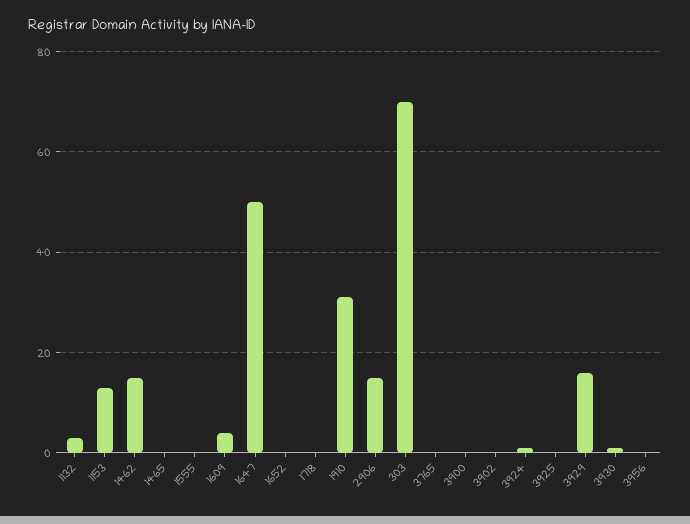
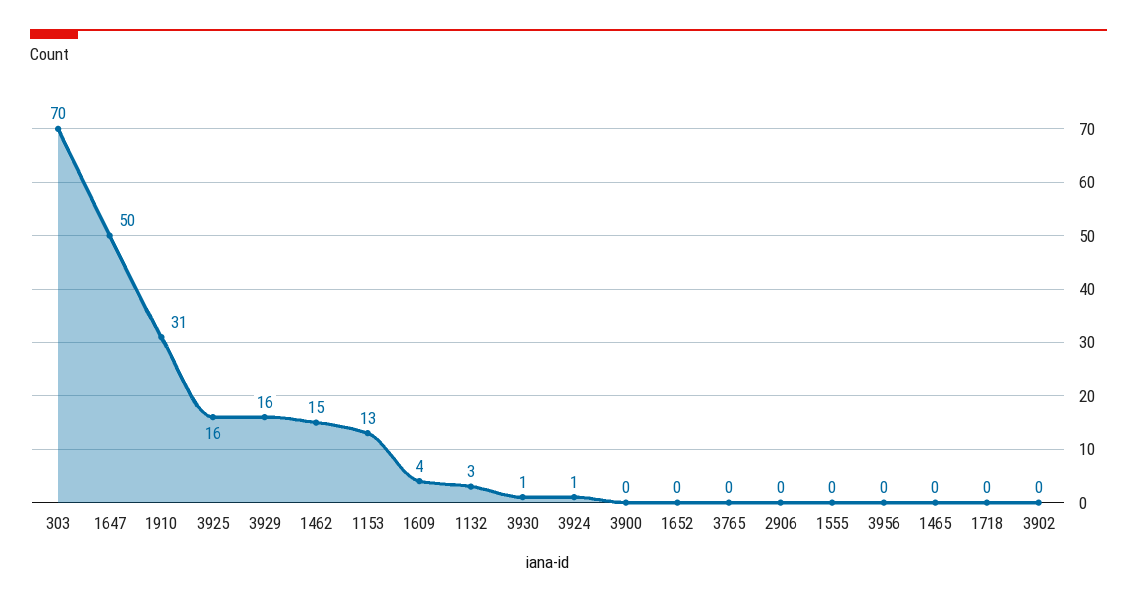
  {
    "1132": 3,
    "1153": 13,
    "1462": 15,
    "1465": 0,
    "1555": 0,
    "1609": 4,
    "1647": 50,
    "1652": 0,
    "1718": 0,
    "1910": 31,
-   "2906": 15,
+   "2906": 0,
    "303": 70,
    "3765": 0,
    "3900": 0,
    "3902": 0,
    "3924": 1,
-   "3925": 0,
+   "3925": 16,
    "3929": 16,
    "3930": 1,
    "3956": 0
  }

